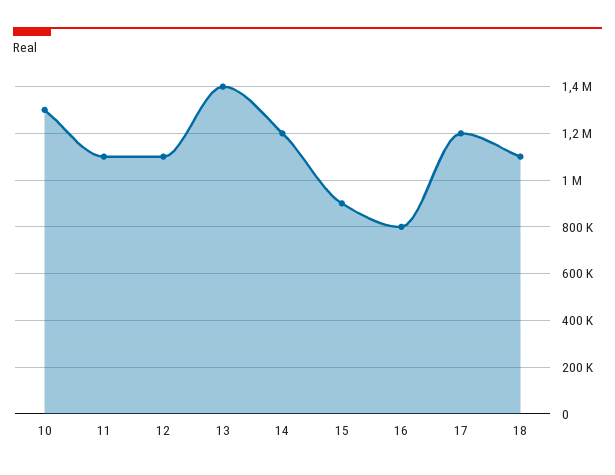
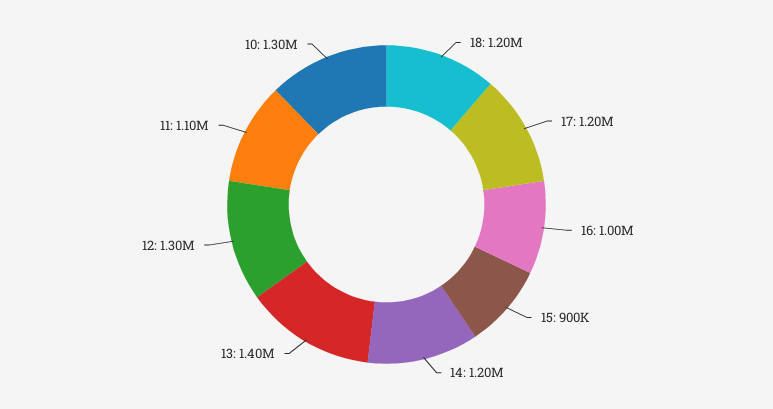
  {
    "10": 1300000,
    "11": 1100000,
-   "12": 1100000,
+   "12": 1300000,
    "13": 1400000,
    "14": 1200000,
    "15": 900000,
-   "16": 800000,
+   "16": 1000000,
    "17": 1200000,
-   "18": 1100000
+   "18": 1200000
  }

